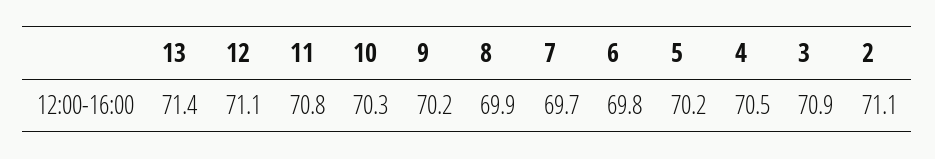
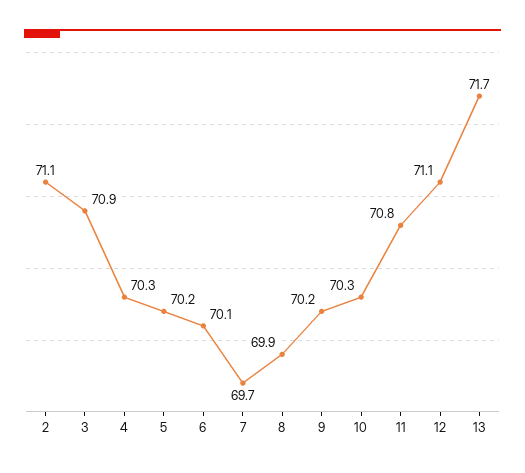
  {
-   "13": 71.4,
+   "13": 71.7,
    "12": 71.1,
    "11": 70.8,
    "10": 70.3,
    "9": 70.2,
    "8": 69.9,
    "7": 69.7,
-   "6": 69.8,
+   "6": 70.1,
    "5": 70.2,
-   "4": 70.5,
+   "4": 70.3,
    "3": 70.9,
    "2": 71.1
  }

